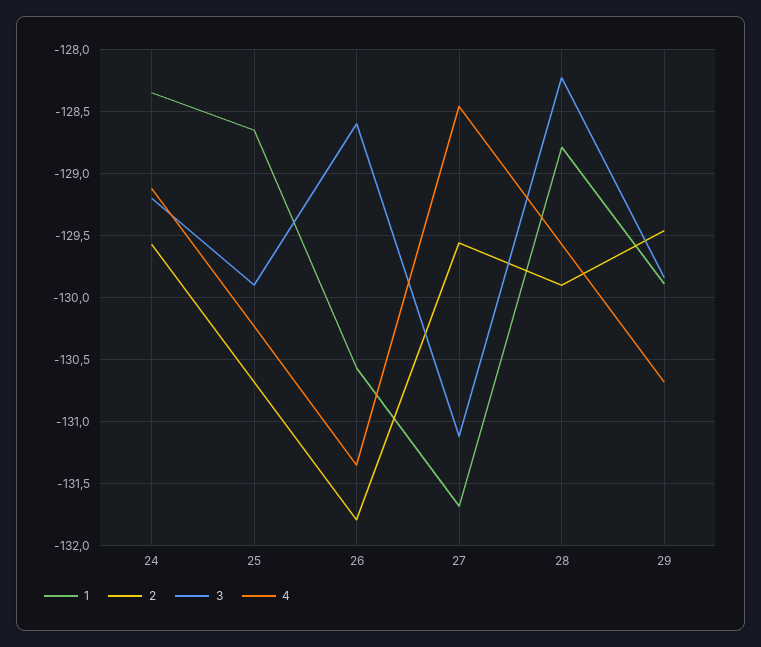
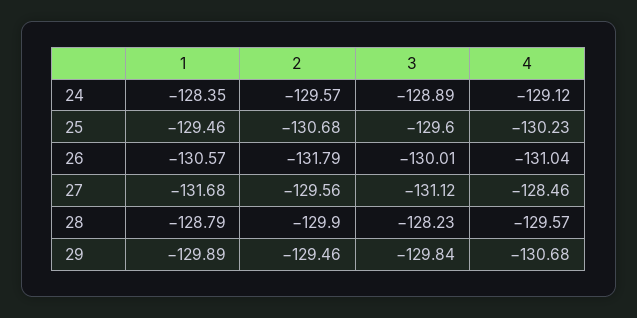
  {
    "1": {
      "24": -128.35,
-     "25": -128.65,
+     "25": -129.46,
      "26": -130.57,
      "27": -131.68,
      "28": -128.79,
      "29": -129.89
    },
    "2": {
      "24": -129.57,
      "25": -130.68,
      "26": -131.79,
      "27": -129.56,
      "28": -129.9,
      "29": -129.46
    },
    "3": {
-     "24": -129.2,
+     "24": -128.89,
-     "25": -129.9,
+     "25": -129.6,
-     "26": -128.6,
+     "26": -130.01,
      "27": -131.12,
      "28": -128.23,
      "29": -129.84
    },
    "4": {
      "24": -129.12,
      "25": -130.23,
-     "26": -131.35,
+     "26": -131.04,
      "27": -128.46,
      "28": -129.57,
      "29": -130.68
    }
  }

